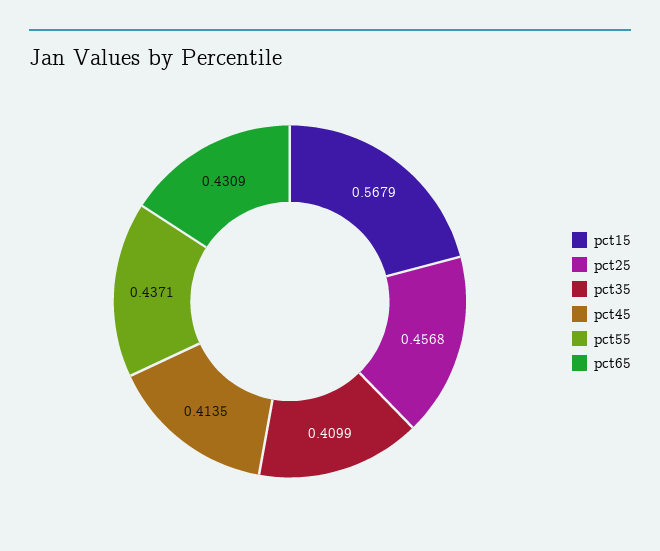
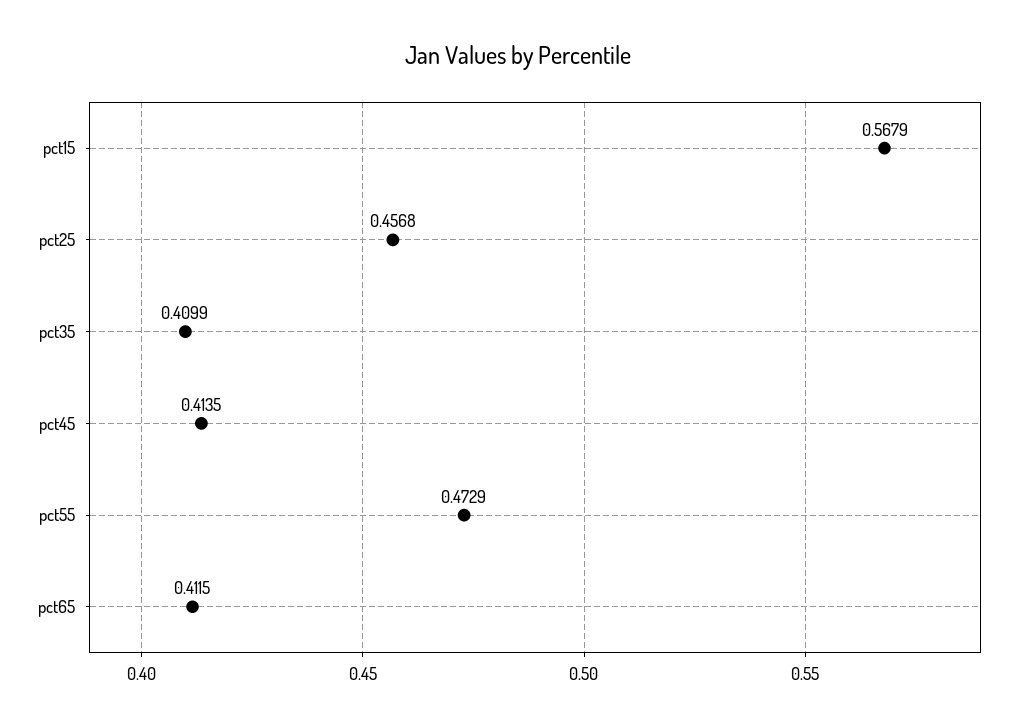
  {
    "pct15": 0.5679,
    "pct25": 0.4568,
    "pct35": 0.4099,
    "pct45": 0.4135,
-   "pct55": 0.4371,
+   "pct55": 0.4729,
-   "pct65": 0.4309
+   "pct65": 0.4115
  }

